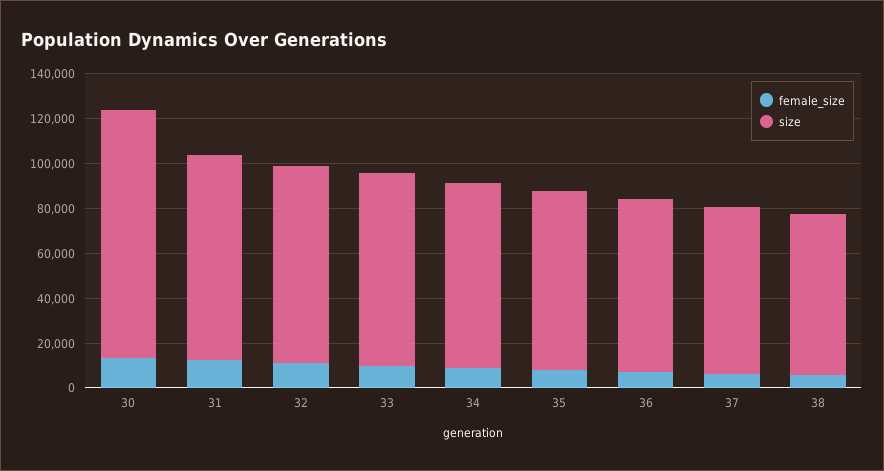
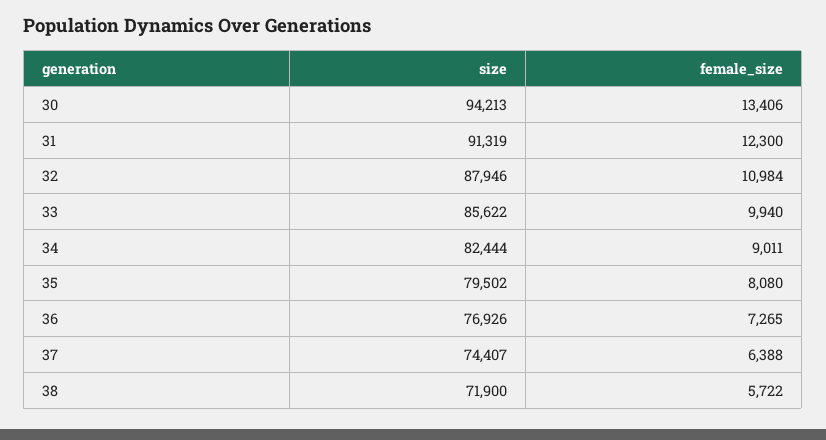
  {
    "female_size": {
      "30": 13406,
      "31": 12300,
      "32": 10984,
      "33": 9940,
      "34": 9011,
      "35": 8080,
      "36": 7265,
      "37": 6388,
      "38": 5722
    },
    "size": {
-     "30": 110000,
+     "30": 94213,
      "31": 91319,
      "32": 87946,
      "33": 85622,
      "34": 82444,
      "35": 79502,
      "36": 76926,
      "37": 74407,
      "38": 71900
    }
  }

